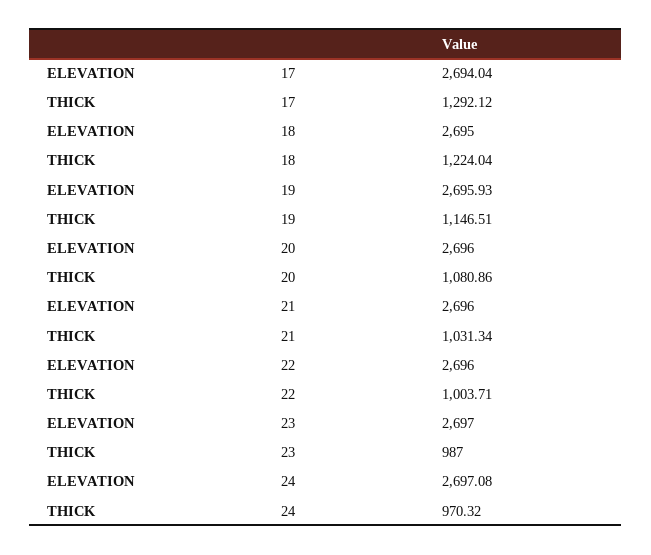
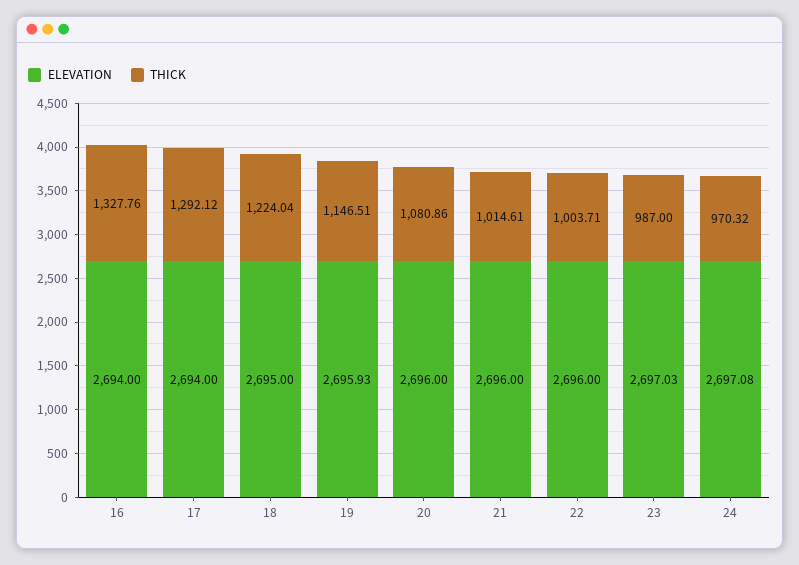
  {
    "ELEVATION": {
-     "17": 2694.04,
+     "17": 2694,
      "18": 2695,
      "19": 2695.93,
      "20": 2696,
      "21": 2696,
      "22": 2696,
-     "23": 2697,
+     "23": 2697.03,
-     "24": 2697.08
+     "24": 2697.08,
+     "16": 2694
    },
    "THICK": {
      "17": 1292.12,
      "18": 1224.04,
      "19": 1146.51,
      "20": 1080.86,
-     "21": 1031.34,
+     "21": 1014.61,
      "22": 1003.71,
      "23": 987,
-     "24": 970.32
+     "24": 970.32,
+     "16": 1327.76
    }
  }

